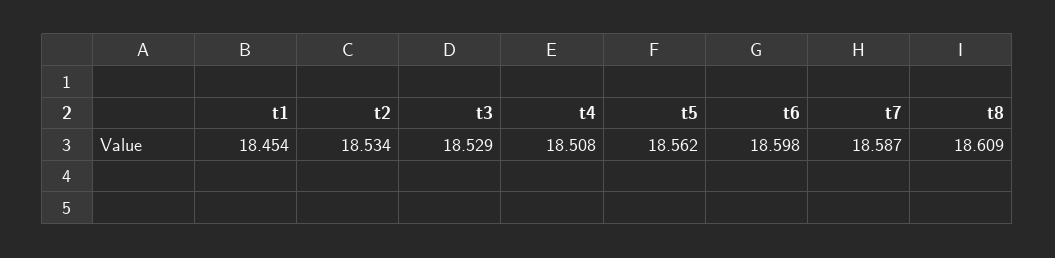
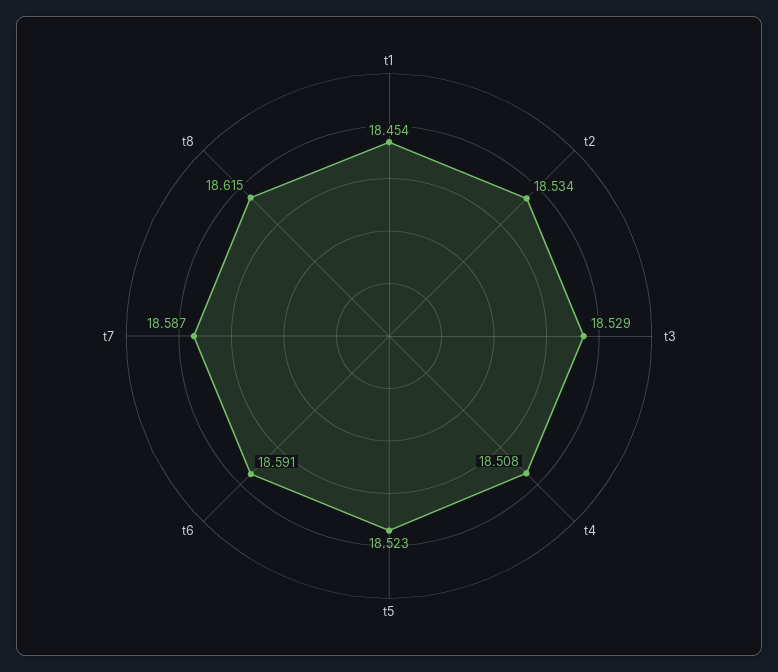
  {
    "t1": 18.454,
    "t2": 18.534,
    "t3": 18.529,
    "t4": 18.508,
-   "t5": 18.562,
+   "t5": 18.523,
-   "t6": 18.598,
+   "t6": 18.591,
    "t7": 18.587,
-   "t8": 18.609
+   "t8": 18.615
  }

